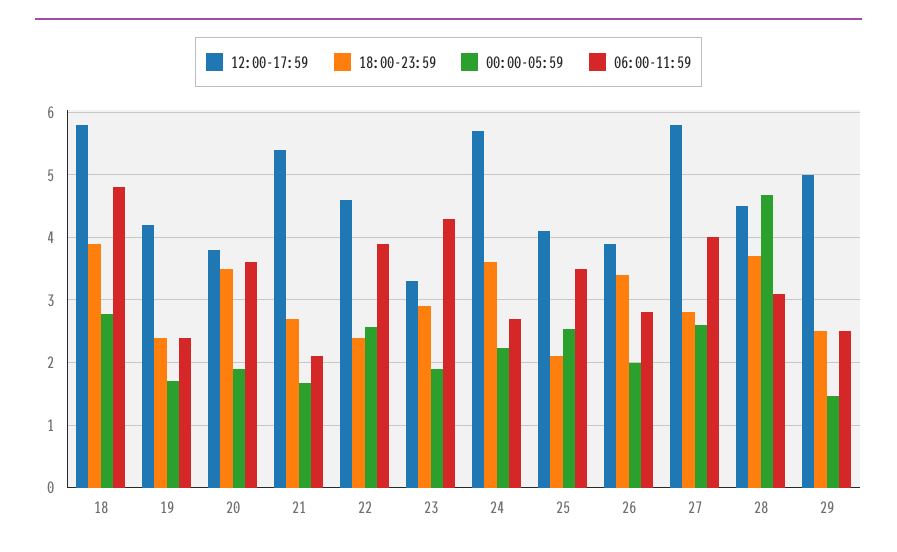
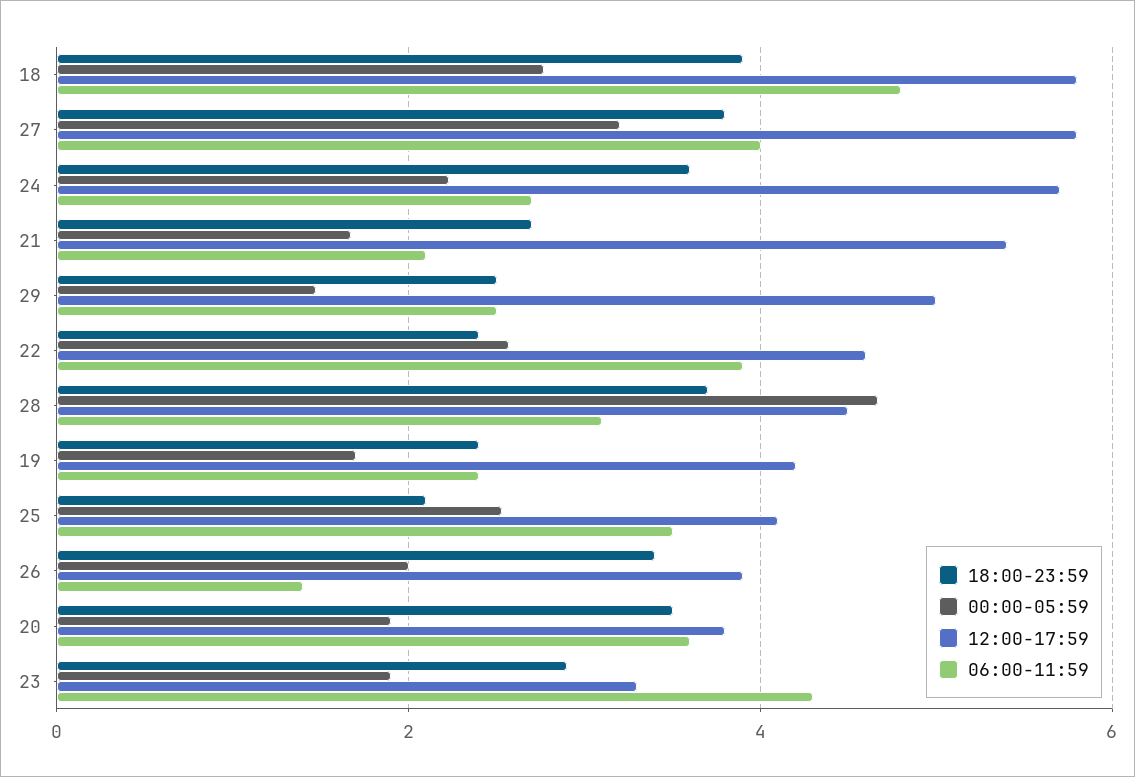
  {
    "12:00-17:59": {
      "18": 5.8,
      "19": 4.2,
      "20": 3.8,
      "21": 5.4,
      "22": 4.6,
      "23": 3.3,
      "24": 5.7,
      "25": 4.1,
      "26": 3.9,
      "27": 5.8,
      "28": 4.5,
      "29": 5
    },
    "18:00-23:59": {
      "18": 3.9,
      "19": 2.4,
      "20": 3.5,
      "21": 2.7,
      "22": 2.4,
      "23": 2.9,
      "24": 3.6,
      "25": 2.1,
      "26": 3.4,
-     "27": 2.8,
+     "27": 3.8,
      "28": 3.7,
      "29": 2.5
    },
    "00:00-05:59": {
      "18": 2.8,
      "19": 1.7,
      "20": 1.9,
      "21": 1.7,
      "22": 2.6,
      "23": 1.9,
      "24": 2.2,
      "25": 2.5,
      "26": 2,
-     "27": 2.6,
+     "27": 3.2,
      "28": 4.7,
      "29": 1.5
    },
    "06:00-11:59": {
      "18": 4.8,
      "19": 2.4,
      "20": 3.6,
      "21": 2.1,
      "22": 3.9,
      "23": 4.3,
      "24": 2.7,
      "25": 3.5,
-     "26": 2.8,
+     "26": 1.4,
      "27": 4,
      "28": 3.1,
      "29": 2.5
    }
  }

